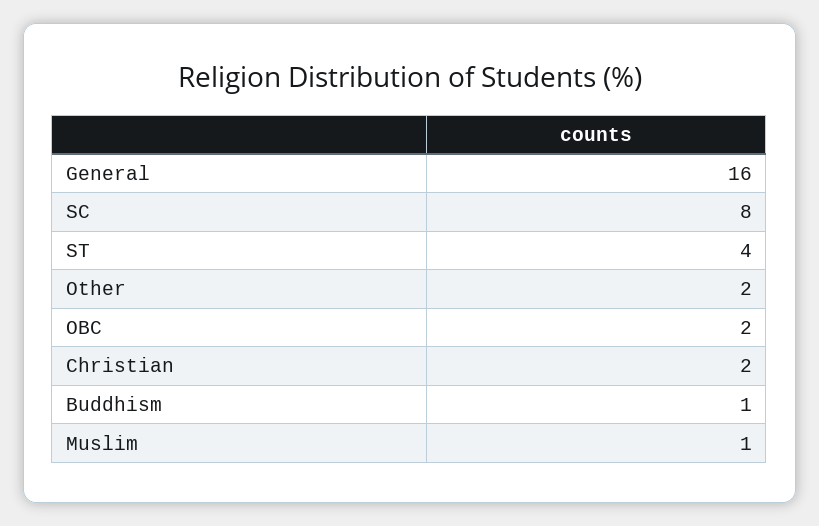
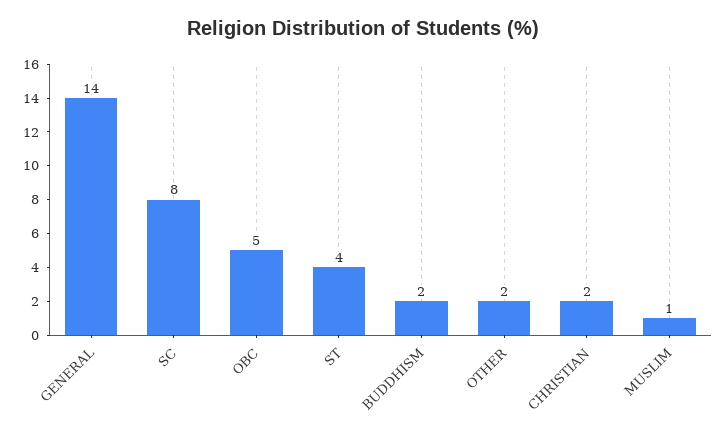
  {
-   "General": 16,
+   "General": 14,
    "SC": 8,
    "ST": 4,
    "Other": 2,
-   "OBC": 2,
+   "OBC": 5,
    "Christian": 2,
-   "Buddhism": 1,
+   "Buddhism": 2,
    "Muslim": 1
  }

